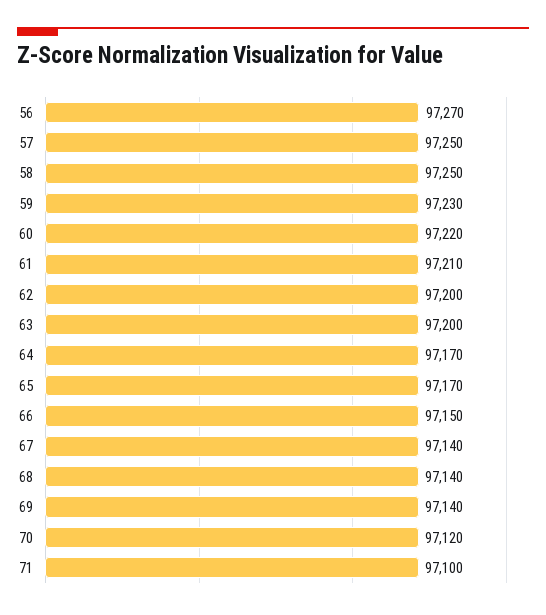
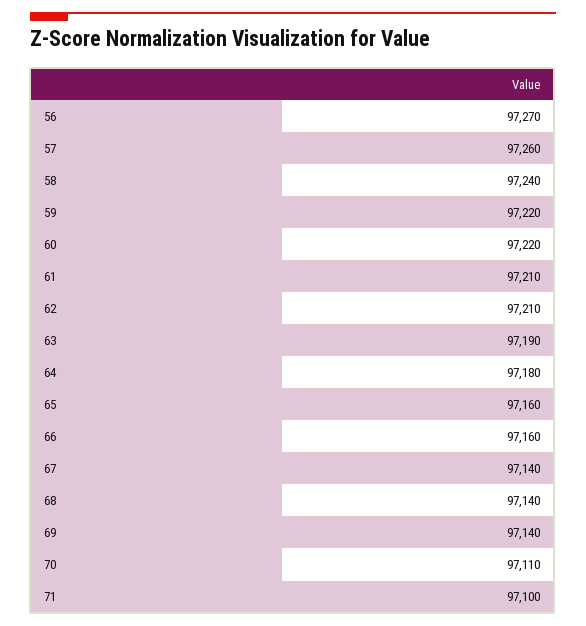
  {
    "56": 97270,
-   "57": 97250,
+   "57": 97260,
-   "58": 97250,
+   "58": 97240,
-   "59": 97230,
+   "59": 97220,
    "60": 97220,
    "61": 97210,
-   "62": 97200,
+   "62": 97210,
-   "63": 97200,
+   "63": 97190,
-   "64": 97170,
+   "64": 97180,
-   "65": 97170,
+   "65": 97160,
-   "66": 97150,
+   "66": 97160,
    "67": 97140,
    "68": 97140,
    "69": 97140,
-   "70": 97120,
+   "70": 97110,
    "71": 97100
  }

